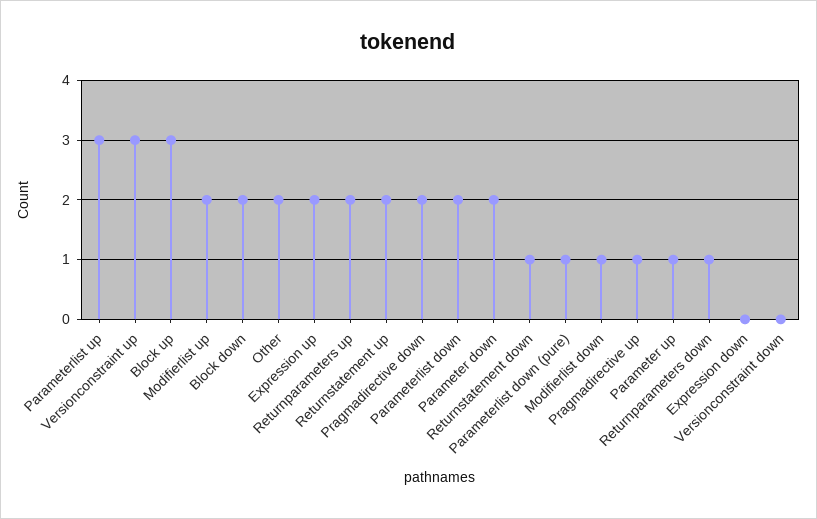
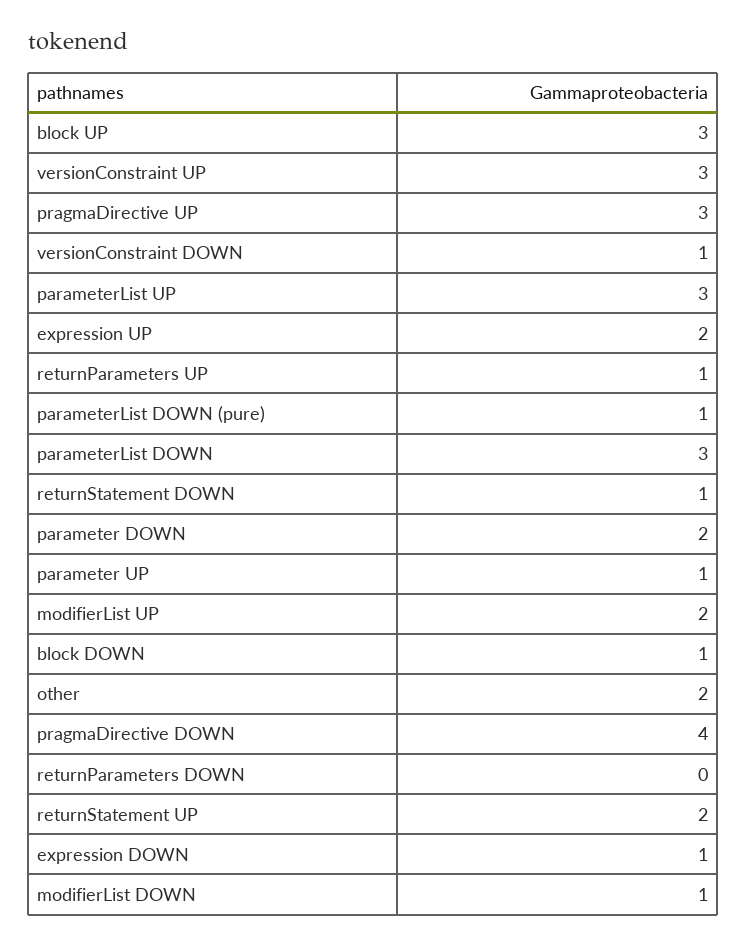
  {
    "Parameterlist up": 3,
    "Versionconstraint up": 3,
    "Block up": 3,
    "Modifierlist up": 2,
-   "Block down": 2,
+   "Block down": 1,
    "Other": 2,
    "Expression up": 2,
-   "Returnparameters up": 2,
+   "Returnparameters up": 1,
    "Returnstatement up": 2,
-   "Pragmadirective down": 2,
+   "Pragmadirective down": 4,
-   "Parameterlist down": 2,
+   "Parameterlist down": 3,
    "Parameter down": 2,
    "Returnstatement down": 1,
    "Parameterlist down (pure)": 1,
    "Modifierlist down": 1,
-   "Pragmadirective up": 1,
+   "Pragmadirective up": 3,
    "Parameter up": 1,
-   "Returnparameters down": 1,
+   "Returnparameters down": 0,
-   "Expression down": 0,
+   "Expression down": 1,
-   "Versionconstraint down": 0
+   "Versionconstraint down": 1
  }

